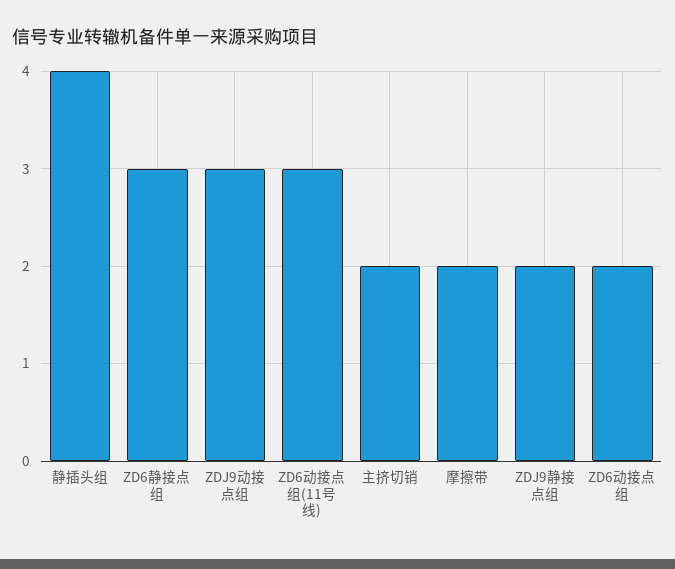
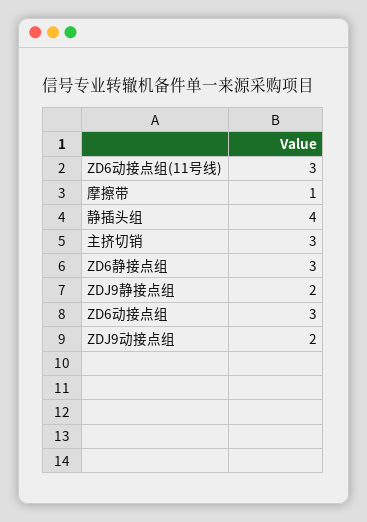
  {
    "静插头组": 4,
    "ZD6静接点组": 3,
-   "ZDJ9动接点组": 3,
+   "ZDJ9动接点组": 2,
    "ZD6动接点组(11号线)": 3,
-   "主挤切销": 2,
+   "主挤切销": 3,
-   "摩擦带": 2,
+   "摩擦带": 1,
    "ZDJ9静接点组": 2,
-   "ZD6动接点组": 2
+   "ZD6动接点组": 3
  }

